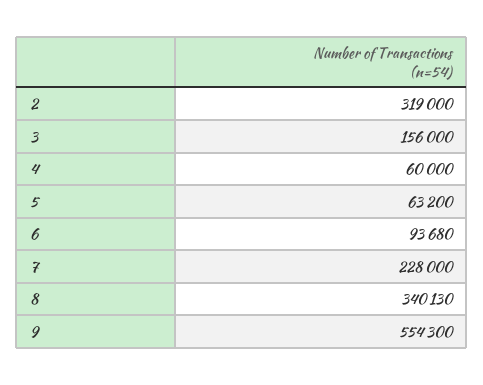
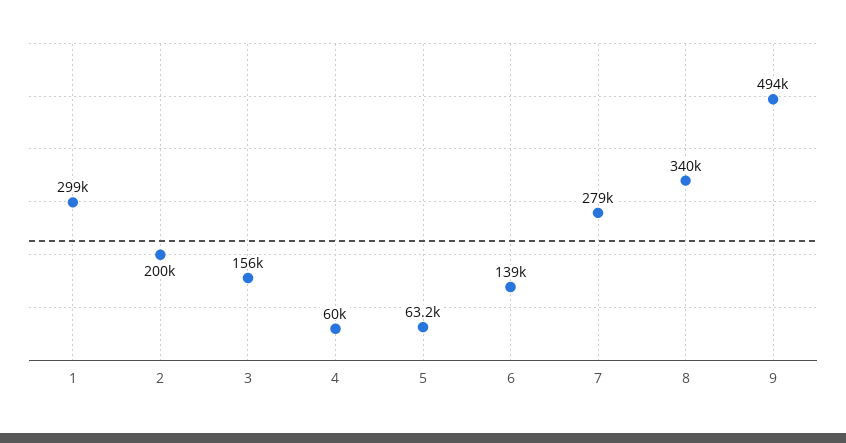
  {
-   "2": 319000,
+   "2": 200000,
    "3": 156000,
    "4": 60000,
    "5": 63200,
-   "6": 93680,
+   "6": 139000,
-   "7": 228000,
+   "7": 279000,
    "8": 340130,
-   "9": 554300
+   "9": 494000,
+   "1": 299000
  }

